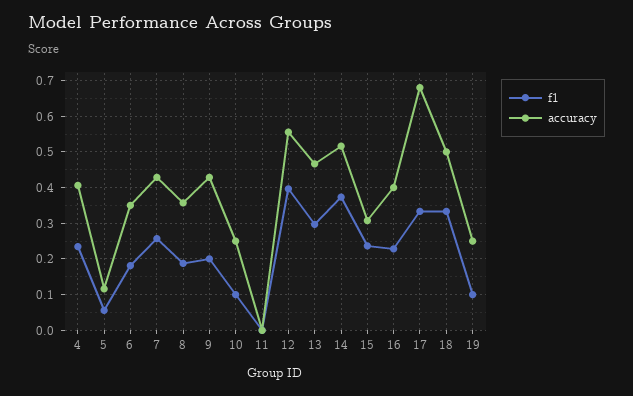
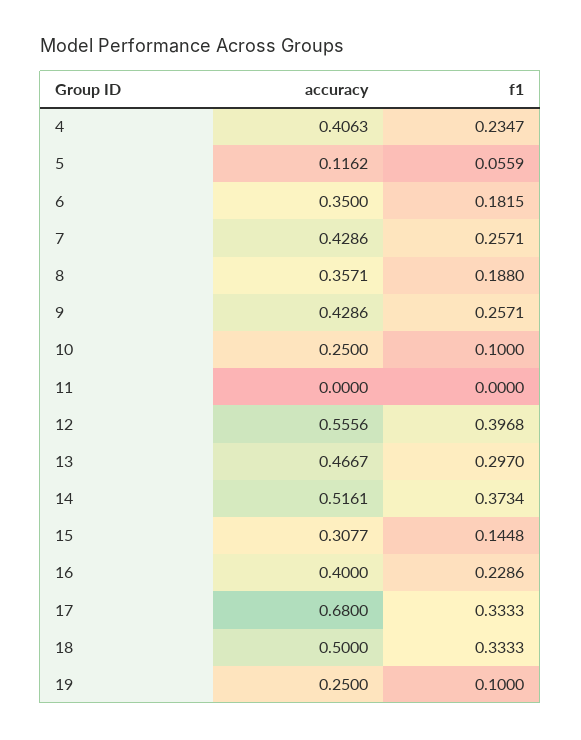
  {
    "f1": {
      "4": 0.2347,
      "5": 0.0559,
      "6": 0.1815,
      "7": 0.2571,
      "8": 0.188,
-     "9": 0.2,
+     "9": 0.2571,
      "10": 0.1,
      "11": 0,
      "12": 0.3968,
      "13": 0.297,
      "14": 0.3734,
-     "15": 0.24,
+     "15": 0.1448,
      "16": 0.2286,
      "17": 0.3333,
      "18": 0.3333,
      "19": 0.1
    },
    "accuracy": {
      "4": 0.4063,
      "5": 0.1162,
      "6": 0.35,
      "7": 0.4286,
      "8": 0.3571,
      "9": 0.4286,
      "10": 0.25,
      "11": 0,
      "12": 0.5556,
      "13": 0.4667,
      "14": 0.5161,
      "15": 0.3077,
      "16": 0.4,
      "17": 0.68,
      "18": 0.5,
      "19": 0.25
    }
  }

